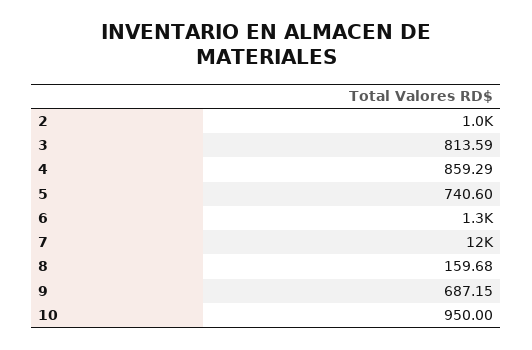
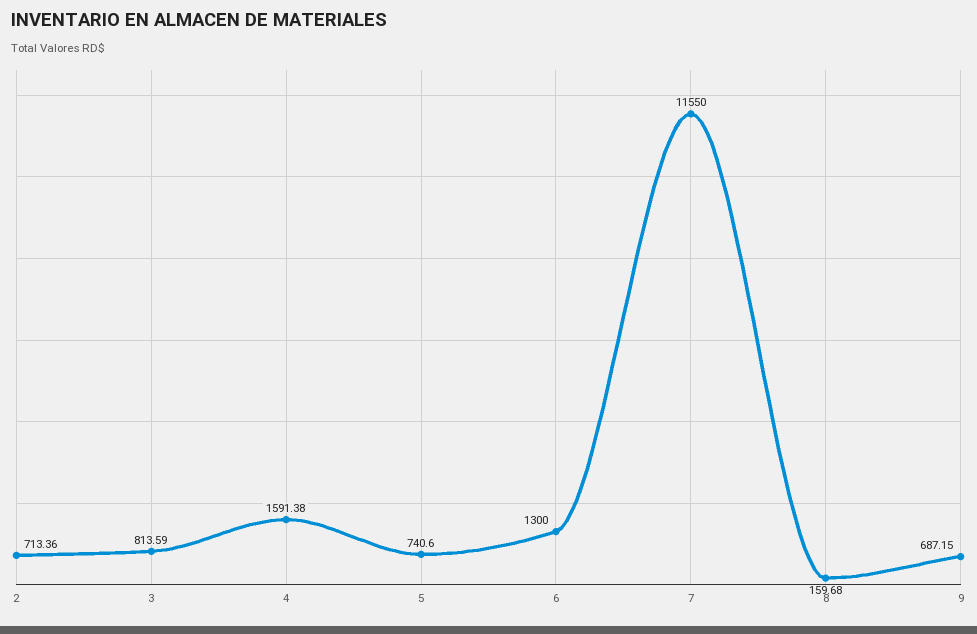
  {
-   "2": 1000,
+   "2": 713.36,
    "3": 813.59,
-   "4": 859.29,
+   "4": 1591.38,
    "5": 740.6,
    "6": 1300,
    "7": 11550,
    "8": 159.68,
-   "9": 687.15,
+   "9": 687.15
-   "10": 950
  }

